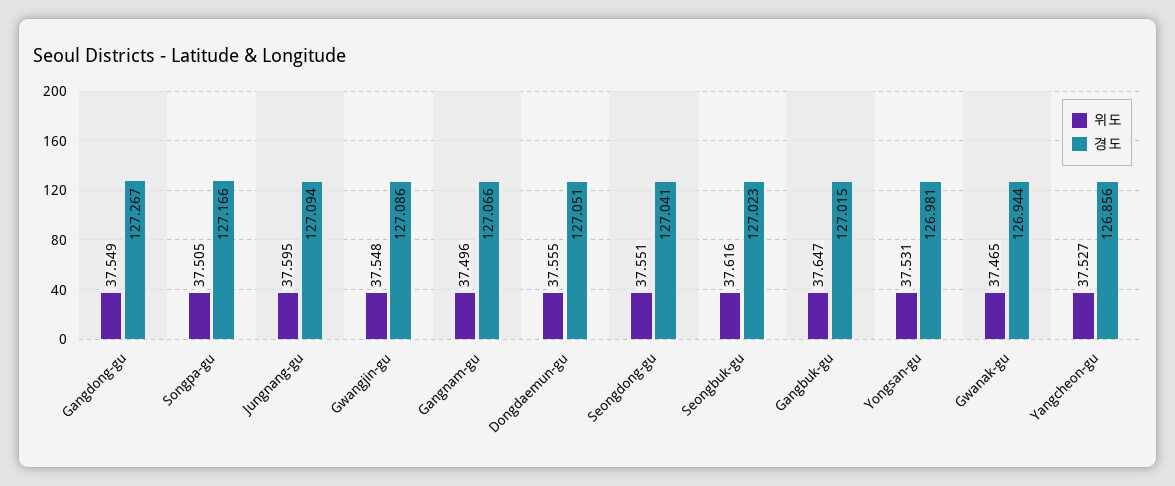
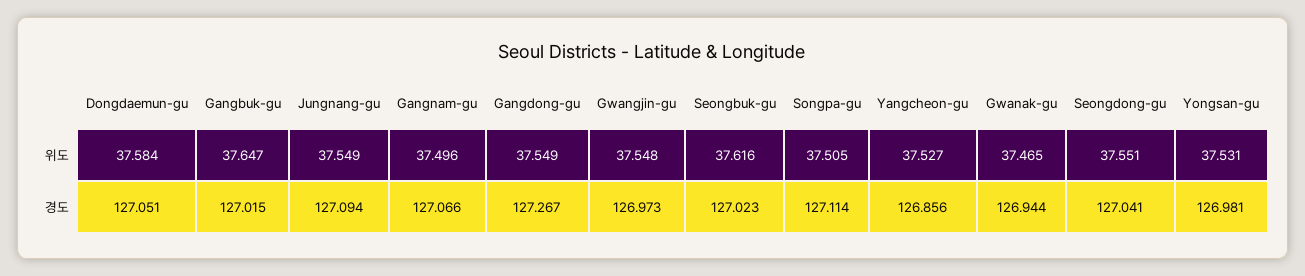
  {
    "위도": {
      "Gangdong-gu": 37.549,
      "Songpa-gu": 37.505,
-     "Jungnang-gu": 37.595,
+     "Jungnang-gu": 37.549,
      "Gwangjin-gu": 37.548,
      "Gangnam-gu": 37.496,
-     "Dongdaemun-gu": 37.555,
+     "Dongdaemun-gu": 37.584,
      "Seongdong-gu": 37.551,
      "Seongbuk-gu": 37.616,
      "Gangbuk-gu": 37.647,
      "Yongsan-gu": 37.531,
      "Gwanak-gu": 37.465,
      "Yangcheon-gu": 37.527
    },
    "경도": {
      "Gangdong-gu": 127.267,
-     "Songpa-gu": 127.166,
+     "Songpa-gu": 127.114,
      "Jungnang-gu": 127.094,
-     "Gwangjin-gu": 127.086,
+     "Gwangjin-gu": 126.973,
      "Gangnam-gu": 127.066,
      "Dongdaemun-gu": 127.051,
      "Seongdong-gu": 127.041,
      "Seongbuk-gu": 127.023,
      "Gangbuk-gu": 127.015,
      "Yongsan-gu": 126.981,
      "Gwanak-gu": 126.944,
      "Yangcheon-gu": 126.856
    }
  }

